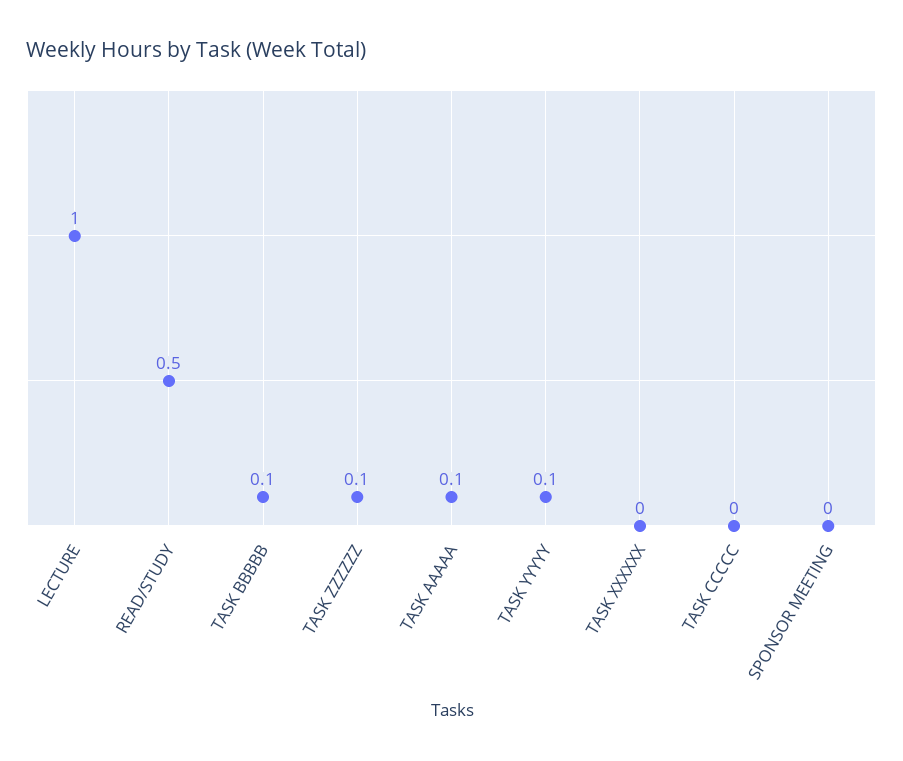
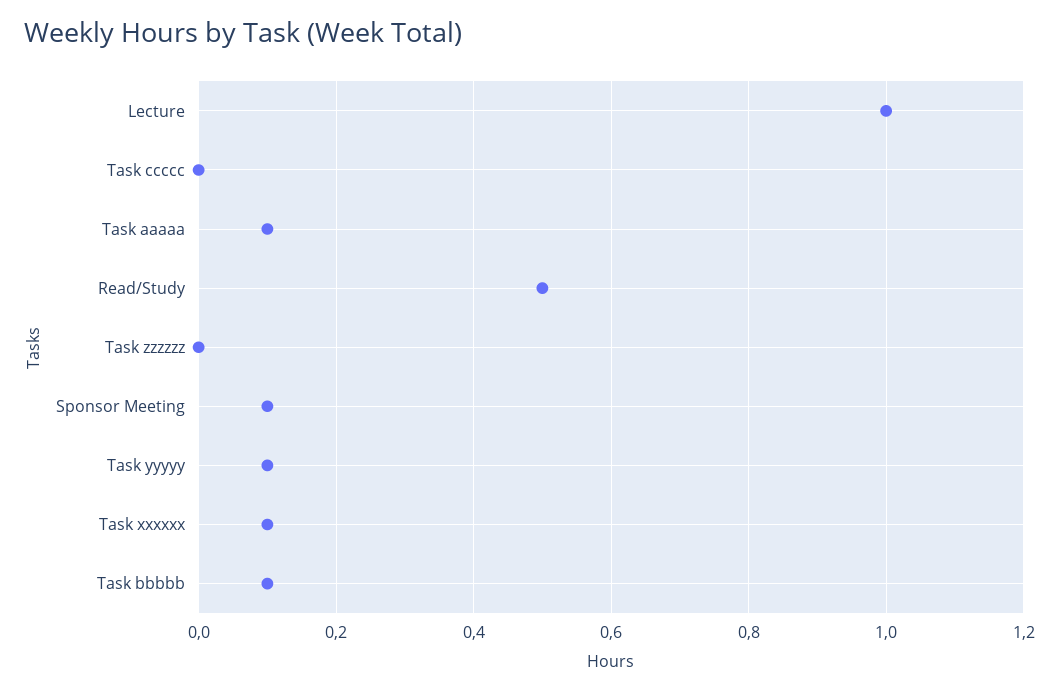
  {
    "LECTURE": 1,
    "READ/STUDY": 0.5,
    "TASK BBBBB": 0.1,
-   "TASK ZZZZZZ": 0.1,
+   "TASK ZZZZZZ": 0,
    "TASK AAAAA": 0.1,
    "TASK YYYYY": 0.1,
-   "TASK XXXXXX": 0,
+   "TASK XXXXXX": 0.1,
    "TASK CCCCC": 0,
-   "SPONSOR MEETING": 0
+   "SPONSOR MEETING": 0.1
  }

